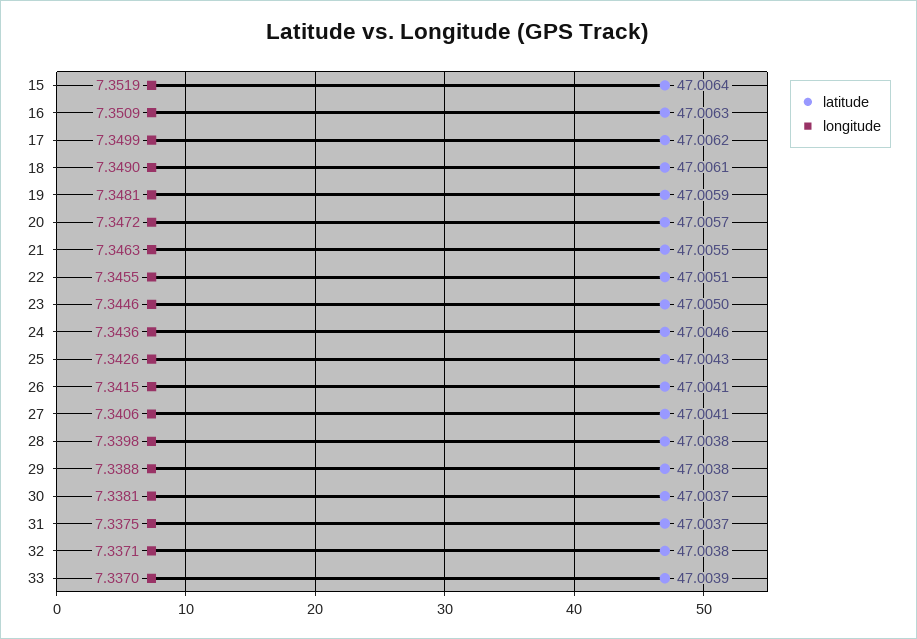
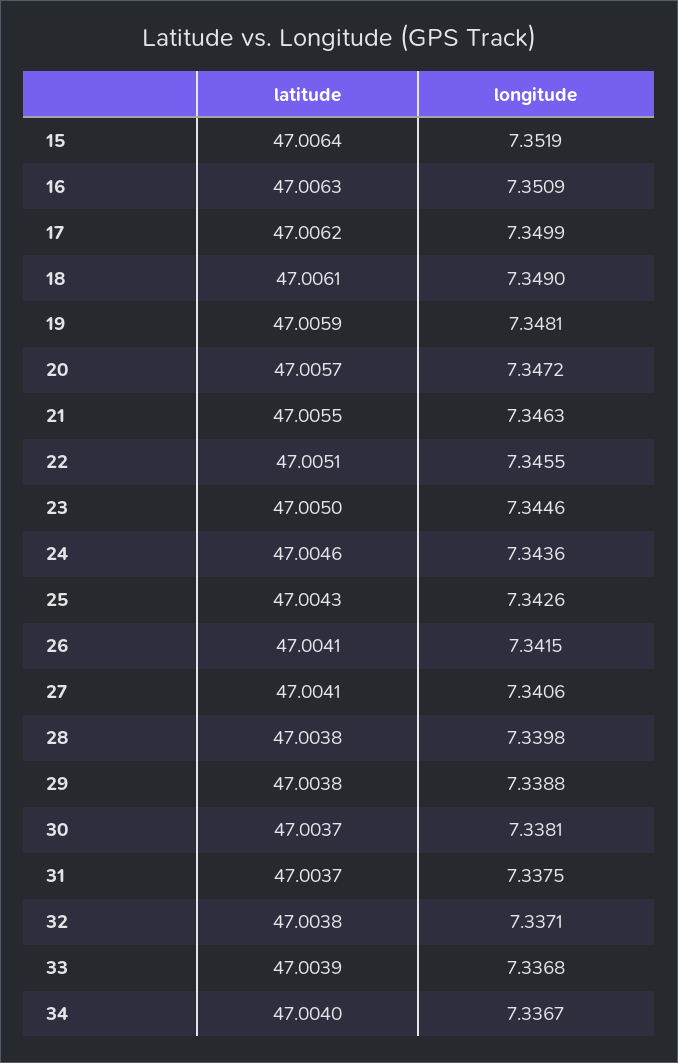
  {
    "latitude": {
      "15": 47.0064,
      "16": 47.0063,
      "17": 47.0062,
      "18": 47.0061,
      "19": 47.0059,
      "20": 47.0057,
      "21": 47.0055,
      "22": 47.0051,
      "23": 47.005,
      "24": 47.0046,
      "25": 47.0043,
      "26": 47.0041,
      "27": 47.0041,
      "28": 47.0038,
      "29": 47.0038,
      "30": 47.0037,
      "31": 47.0037,
      "32": 47.0038,
-     "33": 47.0039
+     "33": 47.0039,
+     "34": 47.004
    },
    "longitude": {
      "15": 7.3519,
      "16": 7.3509,
      "17": 7.3499,
      "18": 7.349,
      "19": 7.3481,
      "20": 7.3472,
      "21": 7.3463,
      "22": 7.3455,
      "23": 7.3446,
      "24": 7.3436,
      "25": 7.3426,
      "26": 7.3415,
      "27": 7.3406,
      "28": 7.3398,
      "29": 7.3388,
      "30": 7.3381,
      "31": 7.3375,
      "32": 7.3371,
-     "33": 7.337
+     "33": 7.3368,
+     "34": 7.3367
    }
  }

